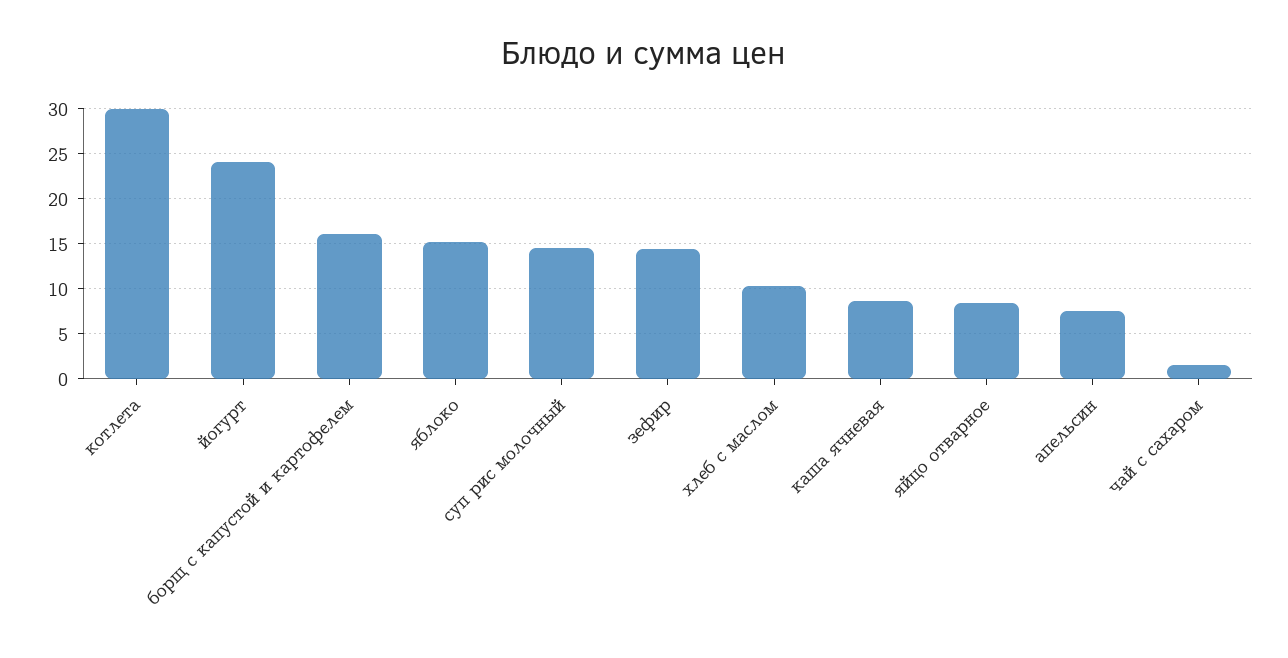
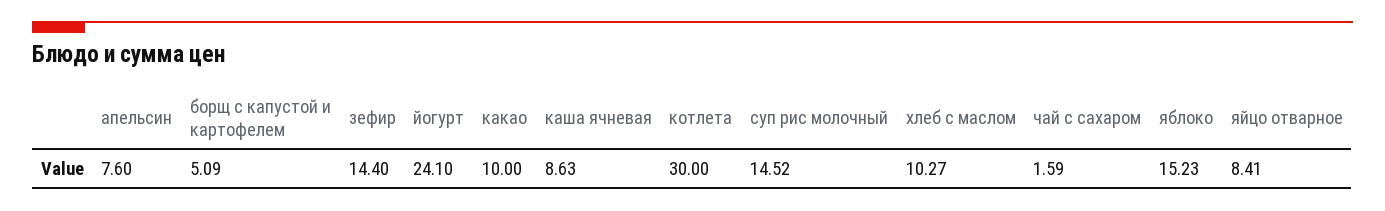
  {
    "котлета": 30,
    "йогурт": 24.1,
-   "борщ с капустой и картофелем": 16,
+   "борщ с капустой и картофелем": 5.09,
    "яблоко": 15.23,
    "суп рис молочный": 14.52,
    "зефир": 14.4,
    "хлеб с маслом": 10.27,
    "каша ячневая": 8.63,
    "яйцо отварное": 8.41,
    "апельсин": 7.6,
-   "чай с сахаром": 1.59
+   "чай с сахаром": 1.59,
+   "какао": 10
  }

